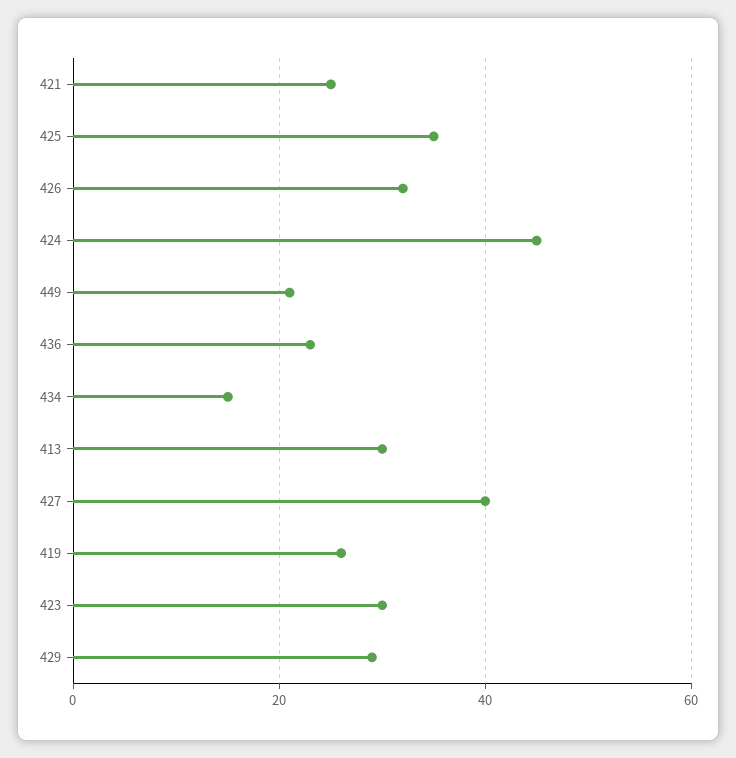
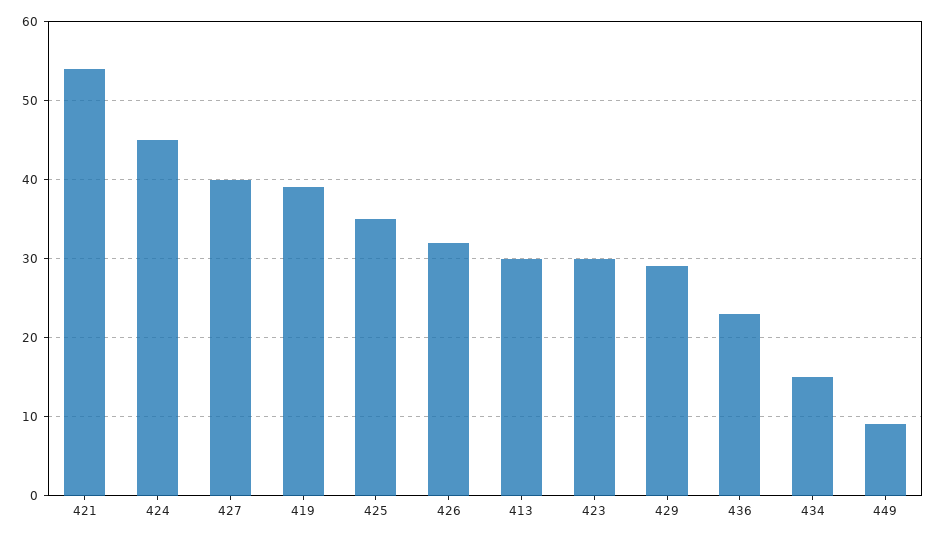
  {
-   "421": 25,
+   "421": 54,
    "425": 35,
    "426": 32,
    "424": 45,
-   "449": 20,
+   "449": 9,
    "436": 23,
    "434": 15,
    "413": 30,
    "427": 40,
-   "419": 25,
+   "419": 39,
    "423": 30,
    "429": 29
  }

